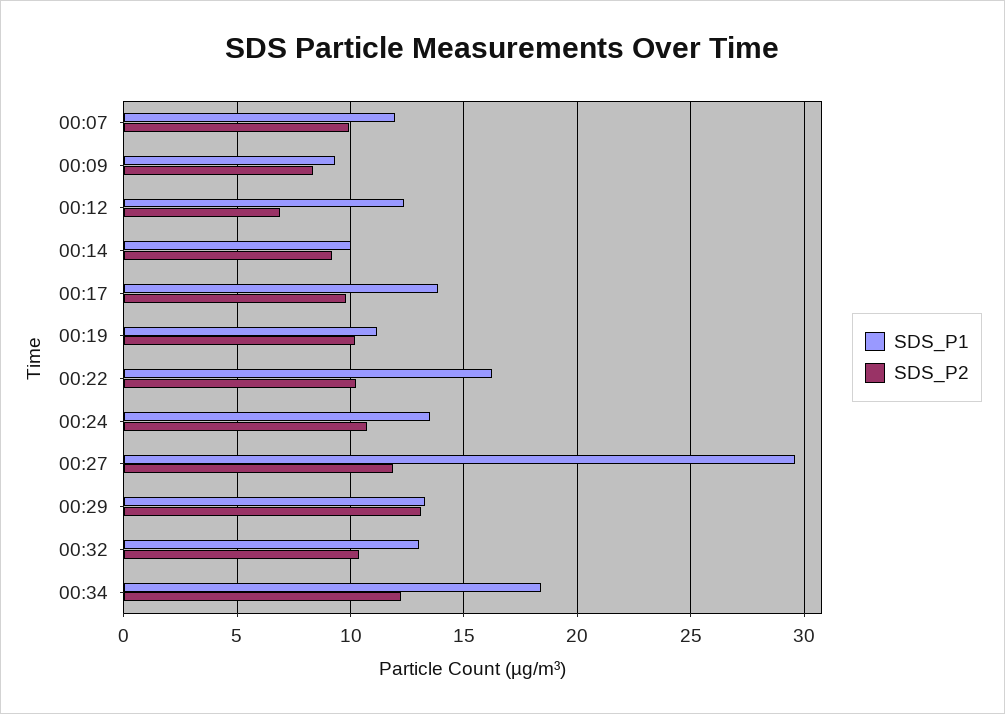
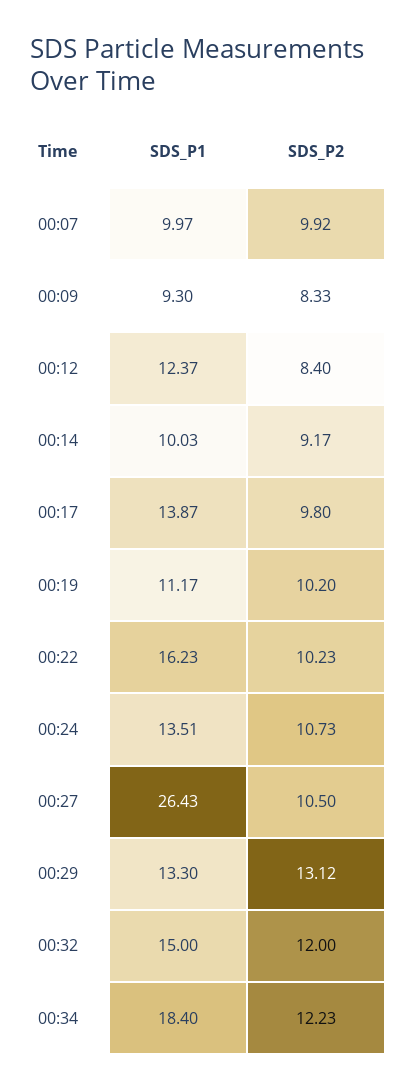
  {
    "SDS_P1": {
-     "00:07": 12,
+     "00:07": 9.97,
      "00:09": 9.3,
      "00:12": 12.37,
      "00:14": 10.03,
      "00:17": 13.87,
      "00:19": 11.17,
      "00:22": 16.23,
      "00:24": 13.51,
-     "00:27": 29.5,
+     "00:27": 26.43,
      "00:29": 13.3,
-     "00:32": 13,
+     "00:32": 15,
      "00:34": 18.4
    },
    "SDS_P2": {
      "00:07": 9.92,
      "00:09": 8.33,
-     "00:12": 7,
+     "00:12": 8.4,
      "00:14": 9.17,
      "00:17": 9.8,
      "00:19": 10.2,
      "00:22": 10.23,
      "00:24": 10.73,
-     "00:27": 12,
+     "00:27": 10.5,
      "00:29": 13.12,
-     "00:32": 10.5,
+     "00:32": 12,
      "00:34": 12.23
    }
  }

